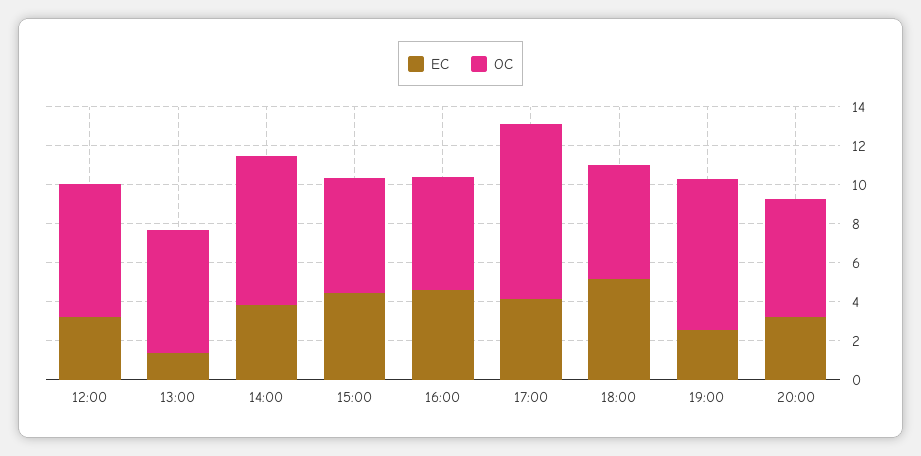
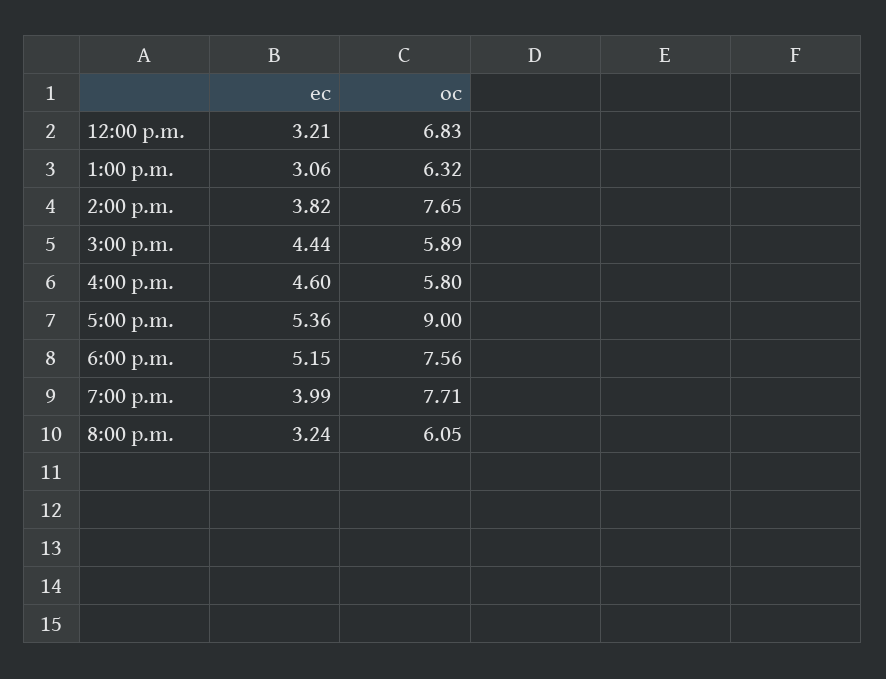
  {
    "EC": {
      "12:00": 3.21,
-     "13:00": 1.5,
+     "13:00": 3.06,
      "14:00": 3.82,
      "15:00": 4.44,
      "16:00": 4.6,
-     "17:00": 4,
+     "17:00": 5.36,
      "18:00": 5.15,
-     "19:00": 2.5,
+     "19:00": 3.99,
      "20:00": 3.24
    },
    "OC": {
      "12:00": 6.83,
      "13:00": 6.32,
      "14:00": 7.65,
      "15:00": 5.89,
      "16:00": 5.8,
      "17:00": 9,
-     "18:00": 6,
+     "18:00": 7.56,
      "19:00": 7.71,
      "20:00": 6.05
    }
  }

